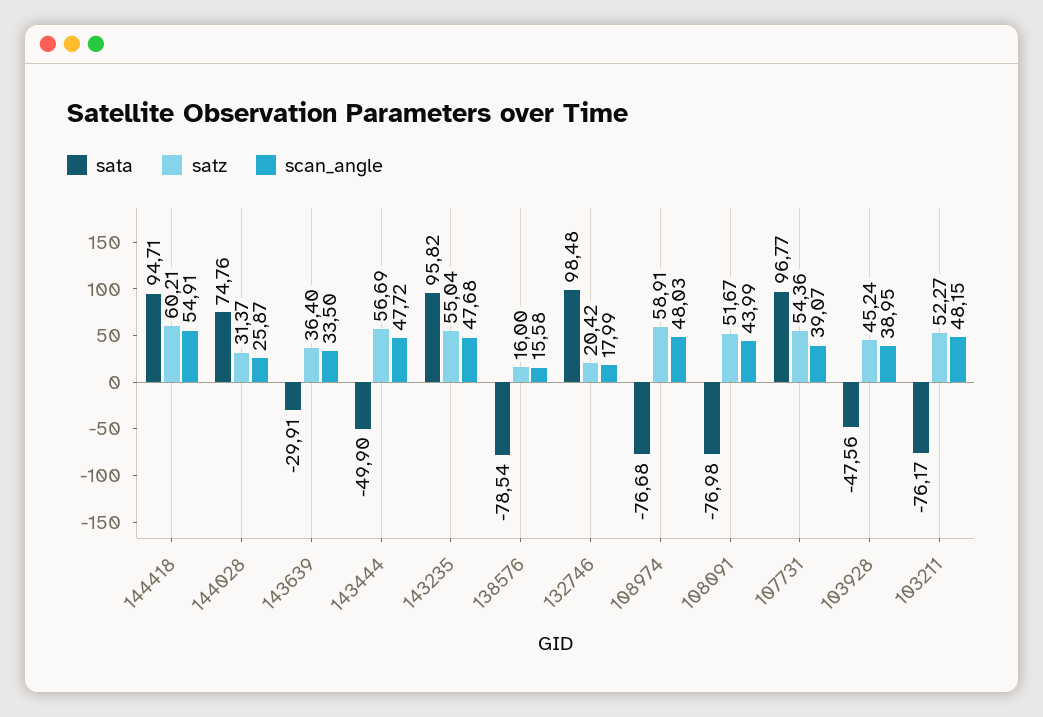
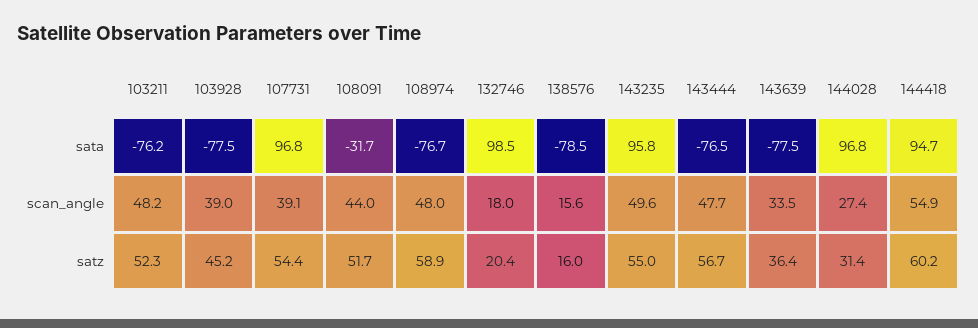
  {
    "sata": {
      "144418": 94.71,
-     "144028": 74.76,
+     "144028": 96.8,
-     "143639": -29.91,
+     "143639": -77.5,
-     "143444": -49.9,
+     "143444": -76.5,
      "143235": 95.82,
      "138576": -78.54,
      "132746": 98.48,
      "108974": -76.68,
-     "108091": -76.98,
+     "108091": -31.7,
      "107731": 96.77,
-     "103928": -47.56,
+     "103928": -77.5,
      "103211": -76.17
    },
    "satz": {
      "144418": 60.21,
      "144028": 31.37,
      "143639": 36.4,
      "143444": 56.69,
      "143235": 55.04,
      "138576": 16,
      "132746": 20.42,
      "108974": 58.91,
      "108091": 51.67,
      "107731": 54.36,
      "103928": 45.24,
      "103211": 52.27
    },
    "scan_angle": {
      "144418": 54.91,
-     "144028": 25.87,
+     "144028": 27.4,
      "143639": 33.5,
      "143444": 47.72,
-     "143235": 47.68,
+     "143235": 49.6,
      "138576": 15.58,
      "132746": 17.99,
      "108974": 48.03,
      "108091": 43.99,
      "107731": 39.07,
      "103928": 38.95,
      "103211": 48.15
    }
  }

